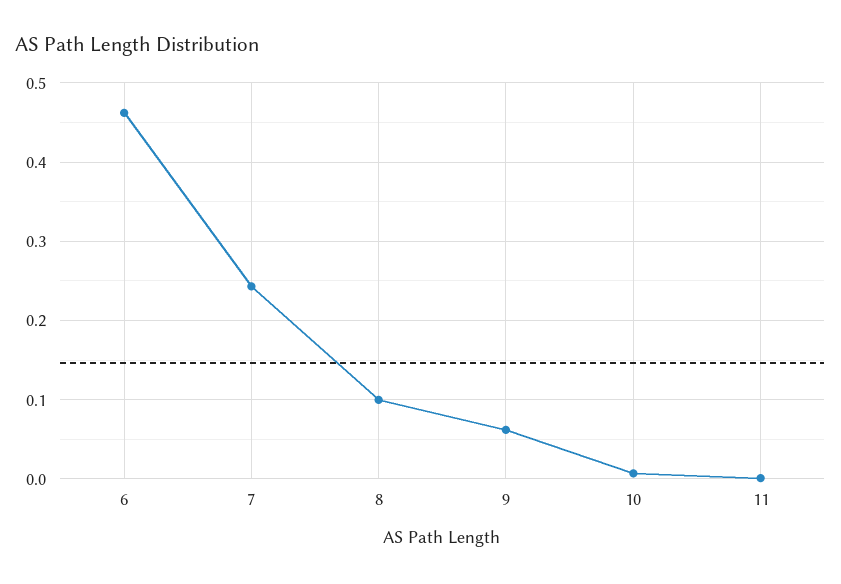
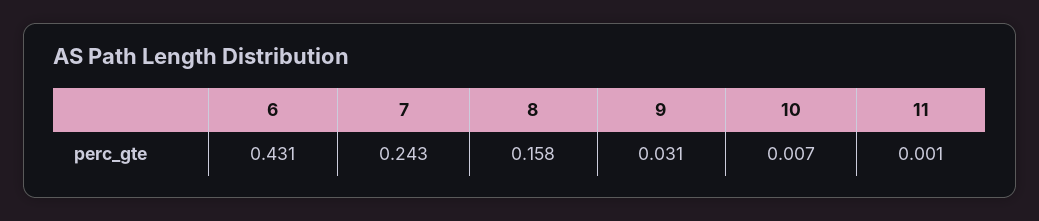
  {
-   "6": 0.46,
+   "6": 0.431,
    "7": 0.243,
-   "8": 0.1,
+   "8": 0.158,
-   "9": 0.06,
+   "9": 0.031,
    "10": 0.007,
    "11": 0.001
  }

